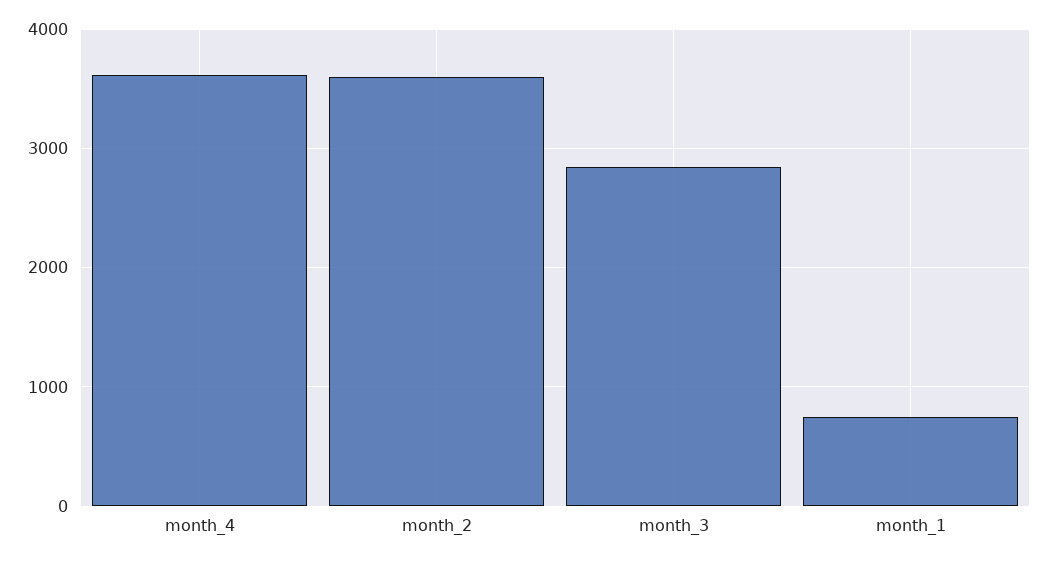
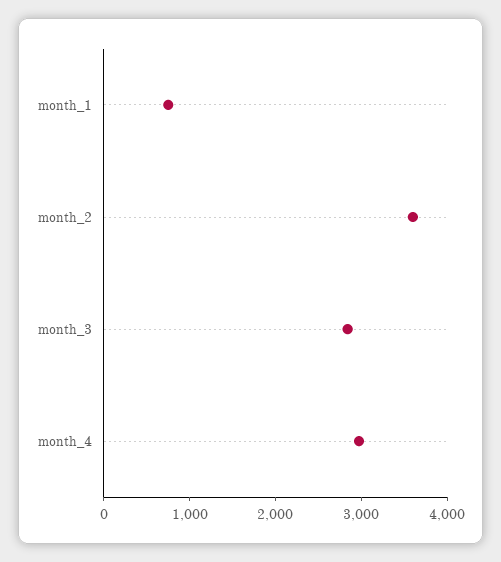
  {
-   "month_4": 3600,
+   "month_4": 3000,
    "month_2": 3600,
    "month_3": 2800,
    "month_1": 800
  }

